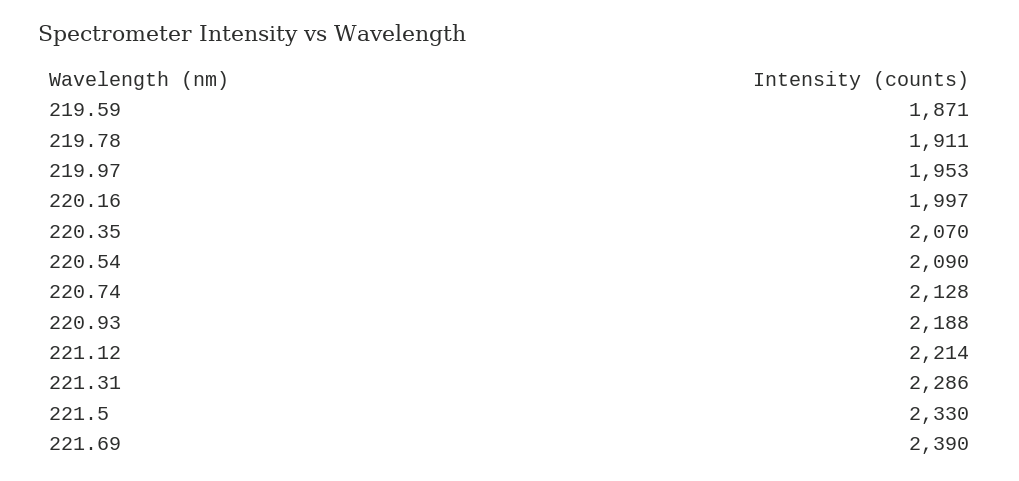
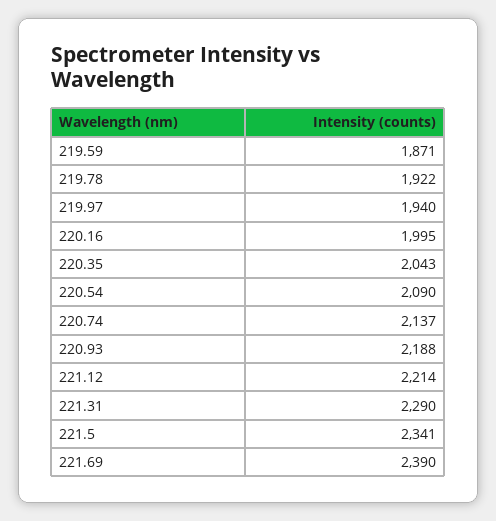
  {
    "219.59": 1871,
-   "219.78": 1911,
+   "219.78": 1922,
-   "219.97": 1953,
+   "219.97": 1940,
-   "220.16": 1997,
+   "220.16": 1995,
-   "220.35": 2070,
+   "220.35": 2043,
    "220.54": 2090,
-   "220.74": 2128,
+   "220.74": 2137,
    "220.93": 2188,
    "221.12": 2214,
-   "221.31": 2286,
+   "221.31": 2290,
-   "221.5": 2330,
+   "221.5": 2341,
    "221.69": 2390
  }

